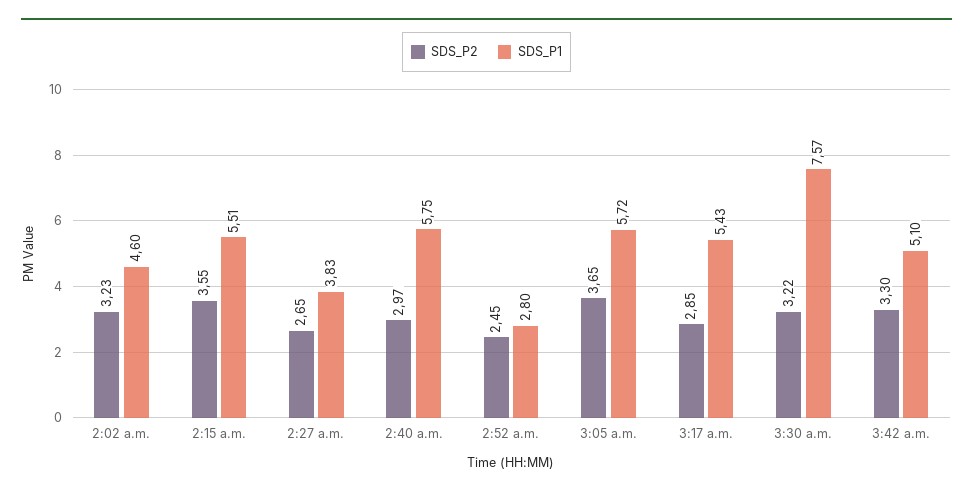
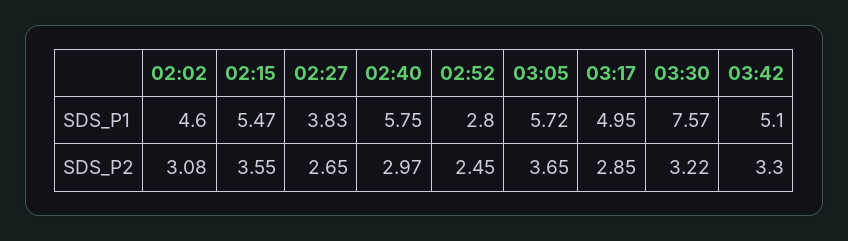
  {
    "SDS_P2": {
-     "2:02 a.m.": 3.23,
+     "2:02 a.m.": 3.08,
      "2:15 a.m.": 3.55,
      "2:27 a.m.": 2.65,
      "2:40 a.m.": 2.97,
      "2:52 a.m.": 2.45,
      "3:05 a.m.": 3.65,
      "3:17 a.m.": 2.85,
      "3:30 a.m.": 3.22,
      "3:42 a.m.": 3.3
    },
    "SDS_P1": {
      "2:02 a.m.": 4.6,
-     "2:15 a.m.": 5.51,
+     "2:15 a.m.": 5.47,
      "2:27 a.m.": 3.83,
      "2:40 a.m.": 5.75,
      "2:52 a.m.": 2.8,
      "3:05 a.m.": 5.72,
-     "3:17 a.m.": 5.43,
+     "3:17 a.m.": 4.95,
      "3:30 a.m.": 7.57,
      "3:42 a.m.": 5.1
    }
  }

